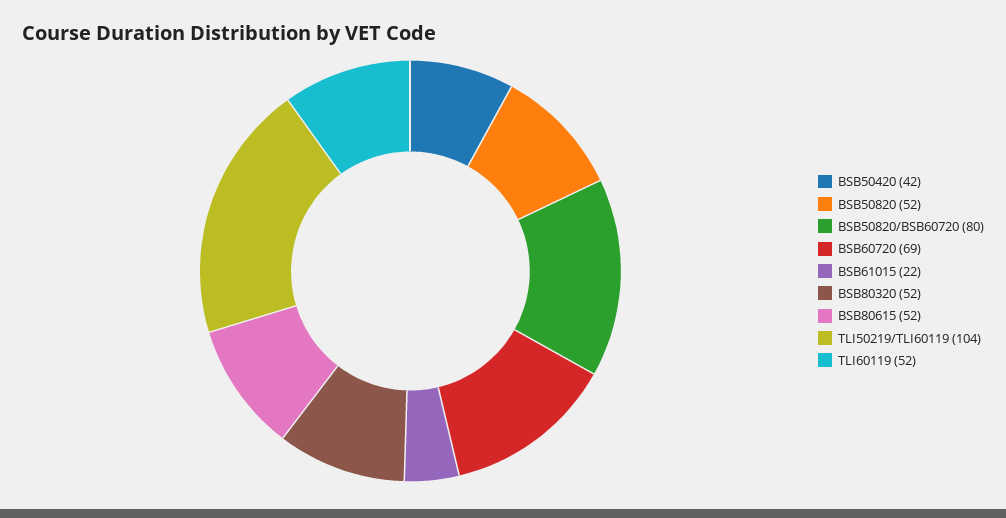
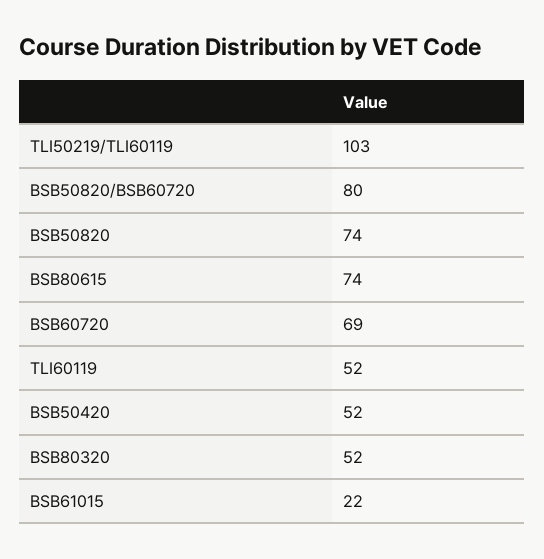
  {
-   "BSB50420": 42,
+   "BSB50420": 52,
-   "BSB50820": 52,
+   "BSB50820": 74,
    "BSB50820/BSB60720": 80,
    "BSB60720": 69,
    "BSB61015": 22,
    "BSB80320": 52,
-   "BSB80615": 52,
+   "BSB80615": 74,
-   "TLI50219/TLI60119": 104,
+   "TLI50219/TLI60119": 103,
    "TLI60119": 52
  }

